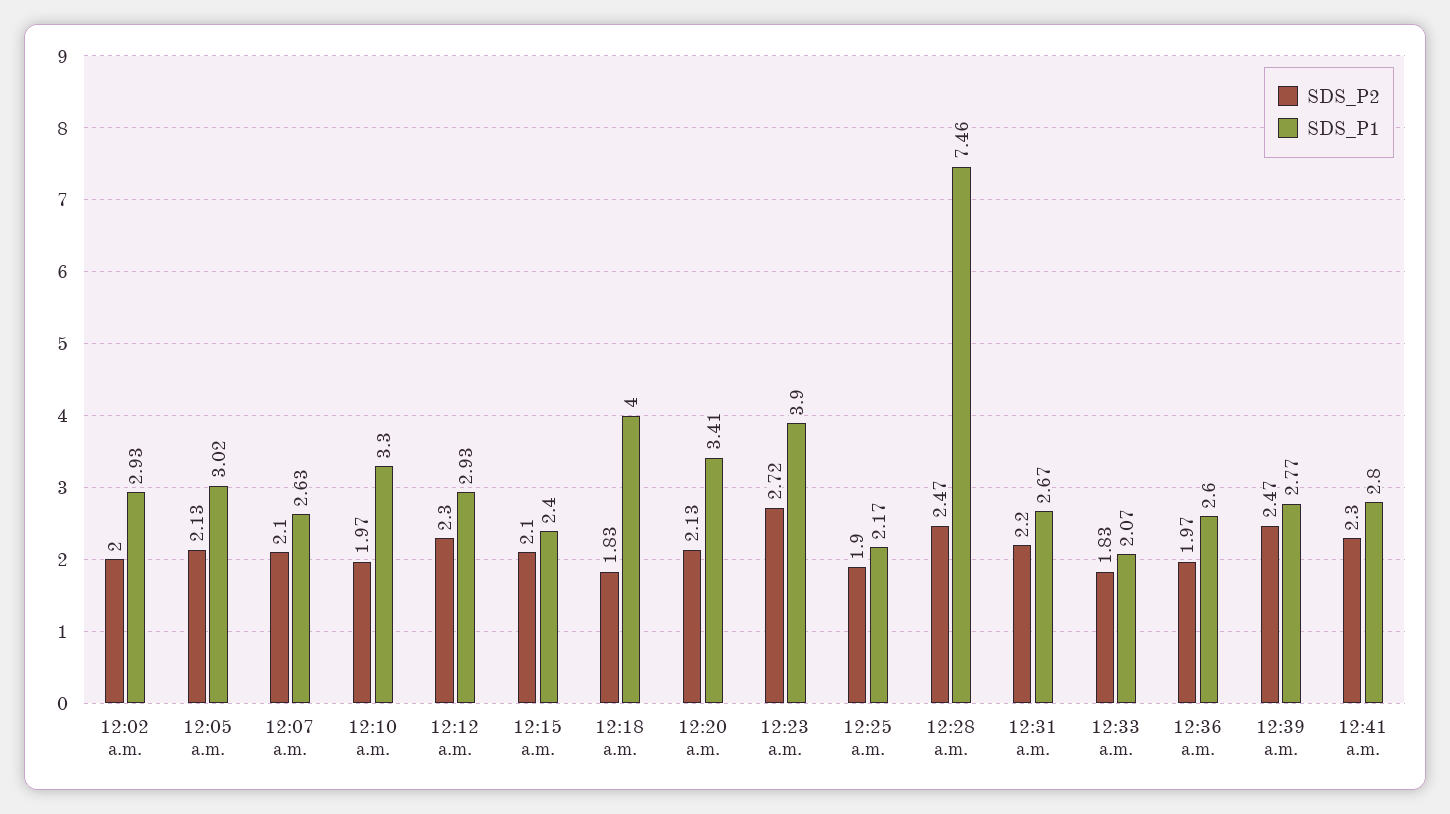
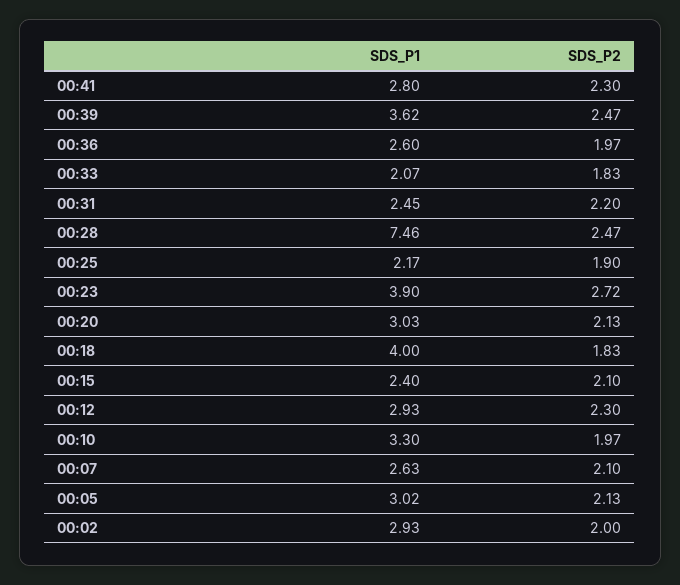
  {
    "SDS_P2": {
      "12:02 a.m.": 2,
      "12:05 a.m.": 2.13,
      "12:07 a.m.": 2.1,
      "12:10 a.m.": 1.97,
      "12:12 a.m.": 2.3,
      "12:15 a.m.": 2.1,
      "12:18 a.m.": 1.83,
      "12:20 a.m.": 2.13,
      "12:23 a.m.": 2.72,
      "12:25 a.m.": 1.9,
      "12:28 a.m.": 2.47,
      "12:31 a.m.": 2.2,
      "12:33 a.m.": 1.83,
      "12:36 a.m.": 1.97,
      "12:39 a.m.": 2.47,
      "12:41 a.m.": 2.3
    },
    "SDS_P1": {
      "12:02 a.m.": 2.93,
      "12:05 a.m.": 3.02,
      "12:07 a.m.": 2.63,
      "12:10 a.m.": 3.3,
      "12:12 a.m.": 2.93,
      "12:15 a.m.": 2.4,
      "12:18 a.m.": 4,
-     "12:20 a.m.": 3.41,
+     "12:20 a.m.": 3.03,
      "12:23 a.m.": 3.9,
      "12:25 a.m.": 2.17,
      "12:28 a.m.": 7.46,
-     "12:31 a.m.": 2.67,
+     "12:31 a.m.": 2.45,
      "12:33 a.m.": 2.07,
      "12:36 a.m.": 2.6,
-     "12:39 a.m.": 2.77,
+     "12:39 a.m.": 3.62,
      "12:41 a.m.": 2.8
    }
  }

